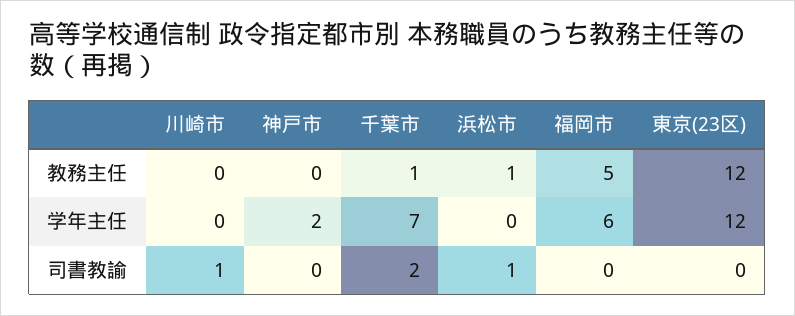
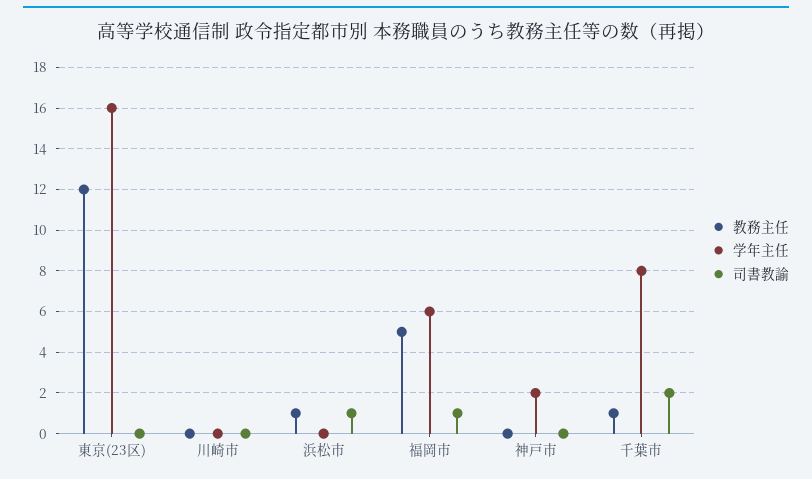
  {
    "教務主任": {
      "川崎市": 0,
      "神戸市": 0,
      "千葉市": 1,
      "浜松市": 1,
      "福岡市": 5,
      "東京(23区)": 12
    },
    "学年主任": {
      "川崎市": 0,
      "神戸市": 2,
-     "千葉市": 7,
+     "千葉市": 8,
      "浜松市": 0,
      "福岡市": 6,
-     "東京(23区)": 12
+     "東京(23区)": 16
    },
    "司書教諭": {
-     "川崎市": 1,
+     "川崎市": 0,
      "神戸市": 0,
      "千葉市": 2,
      "浜松市": 1,
-     "福岡市": 0,
+     "福岡市": 1,
      "東京(23区)": 0
    }
  }

